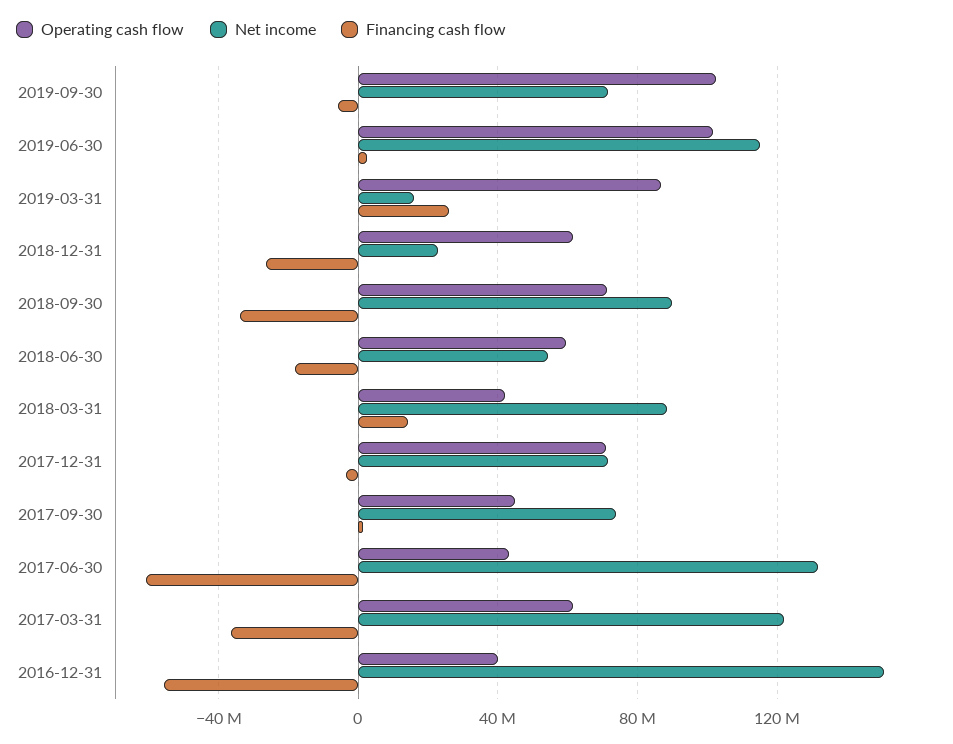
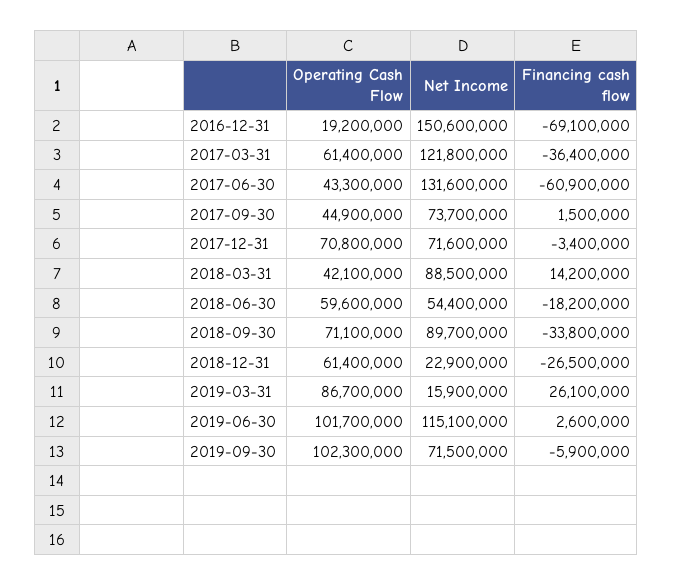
  {
    "Operating cash flow": {
      "2019-09-30": 102300000,
      "2019-06-30": 101700000,
      "2019-03-31": 86700000,
      "2018-12-31": 61400000,
      "2018-09-30": 71100000,
      "2018-06-30": 59600000,
      "2018-03-31": 42100000,
      "2017-12-31": 70800000,
      "2017-09-30": 44900000,
      "2017-06-30": 43300000,
      "2017-03-31": 61400000,
-     "2016-12-31": 40000000
+     "2016-12-31": 19200000
    },
    "Net income": {
      "2019-09-30": 71500000,
      "2019-06-30": 115100000,
      "2019-03-31": 15900000,
      "2018-12-31": 22900000,
      "2018-09-30": 89700000,
      "2018-06-30": 54400000,
      "2018-03-31": 88500000,
      "2017-12-31": 71600000,
      "2017-09-30": 73700000,
      "2017-06-30": 131600000,
      "2017-03-31": 121800000,
      "2016-12-31": 150600000
    },
    "Financing cash flow": {
      "2019-09-30": -5900000,
      "2019-06-30": 2600000,
      "2019-03-31": 26100000,
      "2018-12-31": -26500000,
      "2018-09-30": -33800000,
      "2018-06-30": -18200000,
      "2018-03-31": 14200000,
      "2017-12-31": -3400000,
      "2017-09-30": 1500000,
      "2017-06-30": -60900000,
      "2017-03-31": -36400000,
-     "2016-12-31": -55000000
+     "2016-12-31": -69100000
    }
  }

